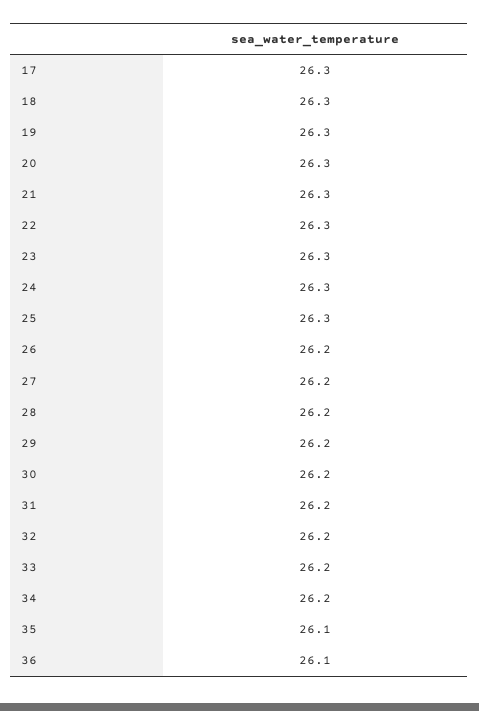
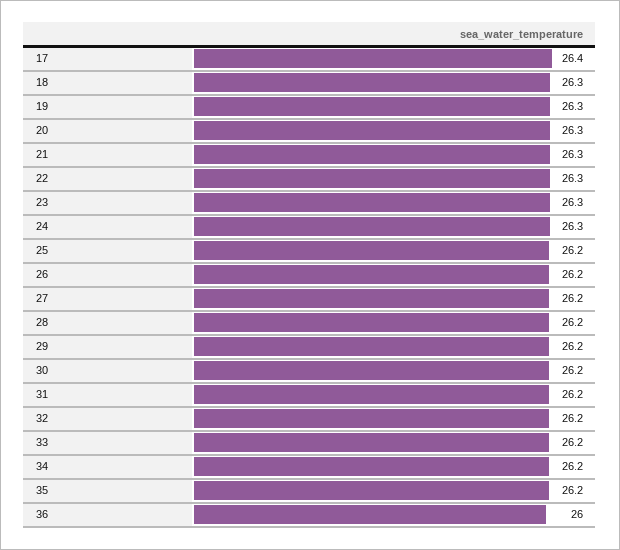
  {
-   "17": 26.3,
+   "17": 26.4,
    "18": 26.3,
    "19": 26.3,
    "20": 26.3,
    "21": 26.3,
    "22": 26.3,
    "23": 26.3,
    "24": 26.3,
-   "25": 26.3,
+   "25": 26.2,
    "26": 26.2,
    "27": 26.2,
    "28": 26.2,
    "29": 26.2,
    "30": 26.2,
    "31": 26.2,
    "32": 26.2,
    "33": 26.2,
    "34": 26.2,
-   "35": 26.1,
+   "35": 26.2,
-   "36": 26.1
+   "36": 26
  }

